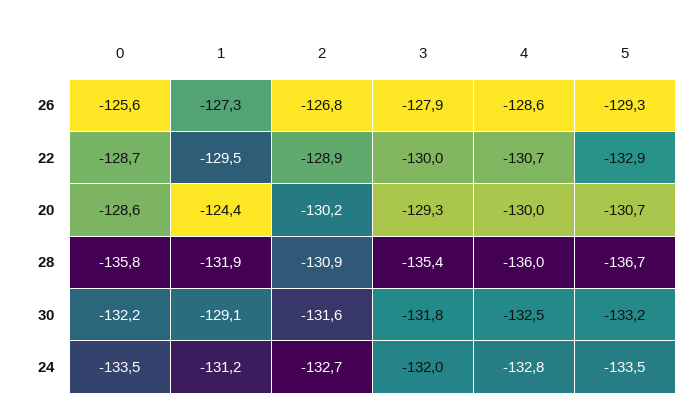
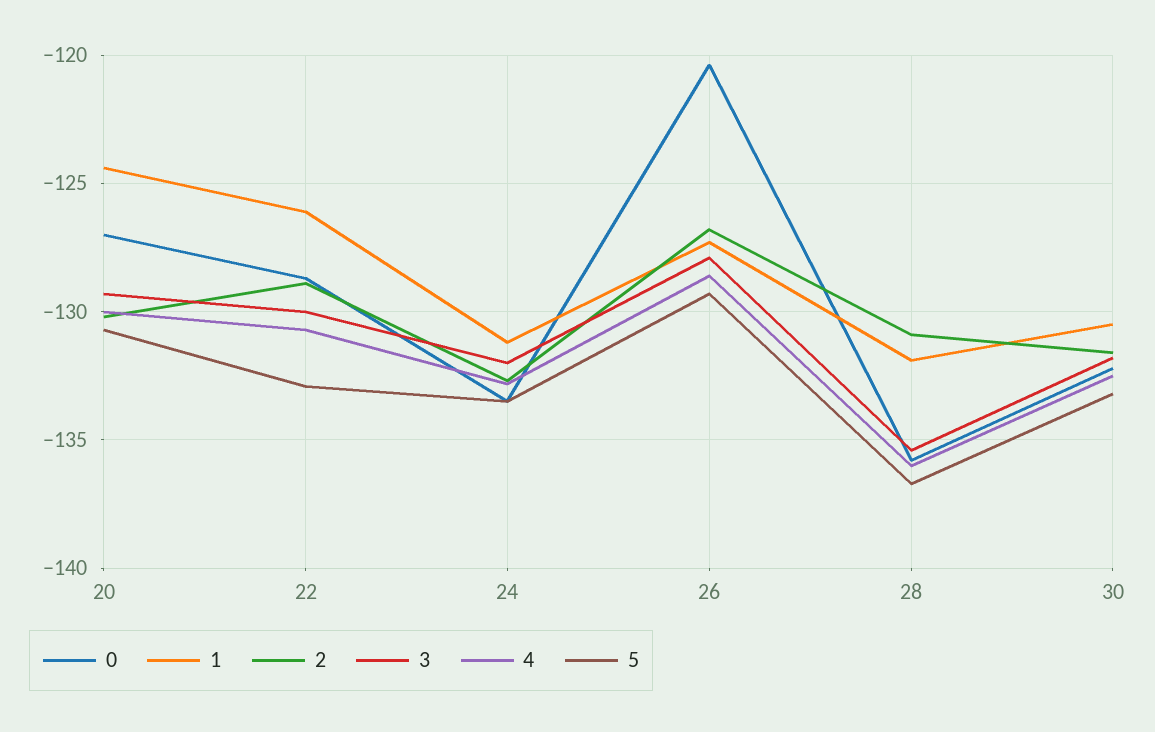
  {
    "0": {
-     "26": -125.6,
+     "26": -120.5,
      "22": -128.7,
-     "20": -128.6,
+     "20": -127,
      "28": -135.8,
      "30": -132.2,
      "24": -133.5
    },
    "1": {
      "26": -127.3,
-     "22": -129.5,
+     "22": -126,
      "20": -124.4,
      "28": -131.9,
-     "30": -129.1,
+     "30": -130.5,
      "24": -131.2
    },
    "2": {
      "26": -126.8,
      "22": -128.9,
      "20": -130.2,
      "28": -130.9,
      "30": -131.6,
      "24": -132.7
    },
    "3": {
      "26": -127.9,
      "22": -130,
      "20": -129.3,
      "28": -135.4,
      "30": -131.8,
      "24": -132
    },
    "4": {
      "26": -128.6,
      "22": -130.7,
      "20": -130,
      "28": -136,
      "30": -132.5,
      "24": -132.8
    },
    "5": {
      "26": -129.3,
      "22": -132.9,
      "20": -130.7,
      "28": -136.7,
      "30": -133.2,
      "24": -133.5
    }
  }

